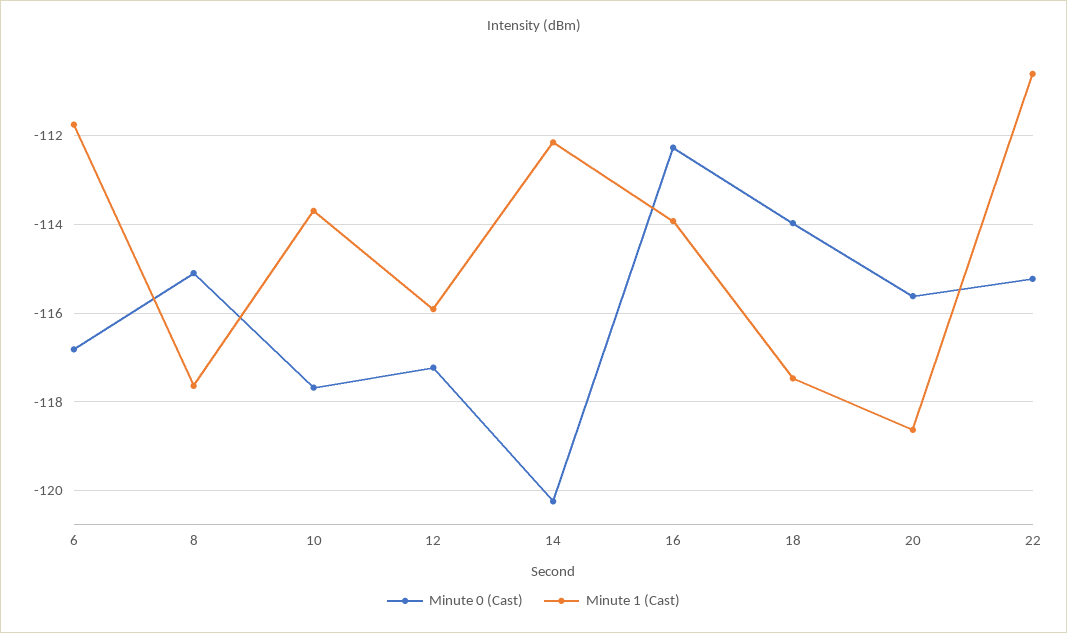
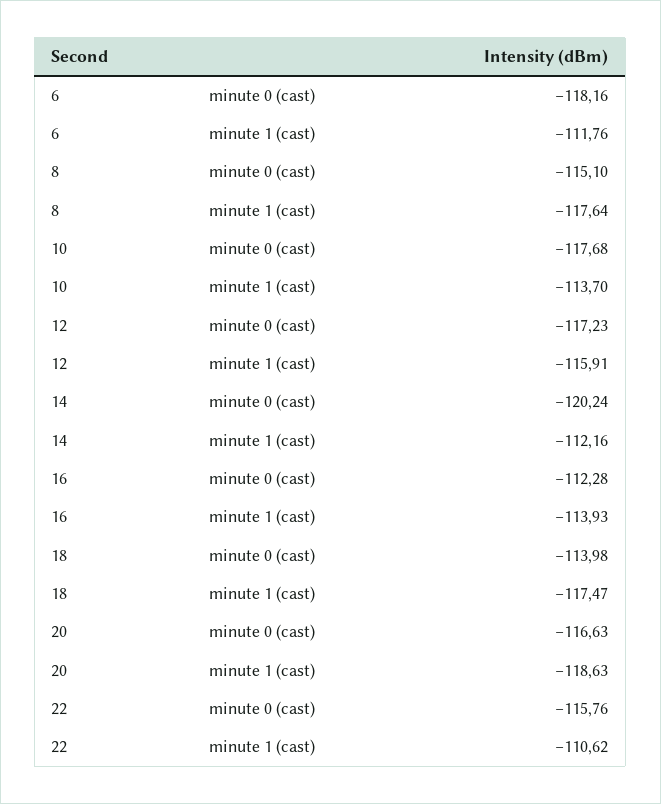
  {
    "Minute 0 (Cast)": {
-     "6": -116.8,
+     "6": -118.16,
      "8": -115.1,
      "10": -117.68,
      "12": -117.23,
      "14": -120.24,
      "16": -112.28,
      "18": -113.98,
-     "20": -115.6,
+     "20": -116.63,
-     "22": -115.2
+     "22": -115.76
    },
    "Minute 1 (Cast)": {
      "6": -111.76,
      "8": -117.64,
      "10": -113.7,
      "12": -115.91,
      "14": -112.16,
      "16": -113.93,
      "18": -117.47,
      "20": -118.63,
      "22": -110.62
    }
  }

